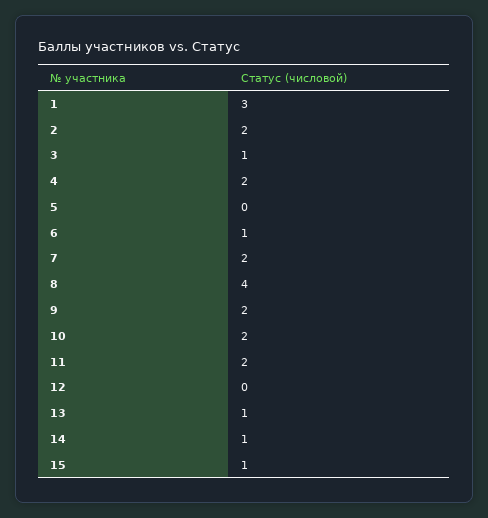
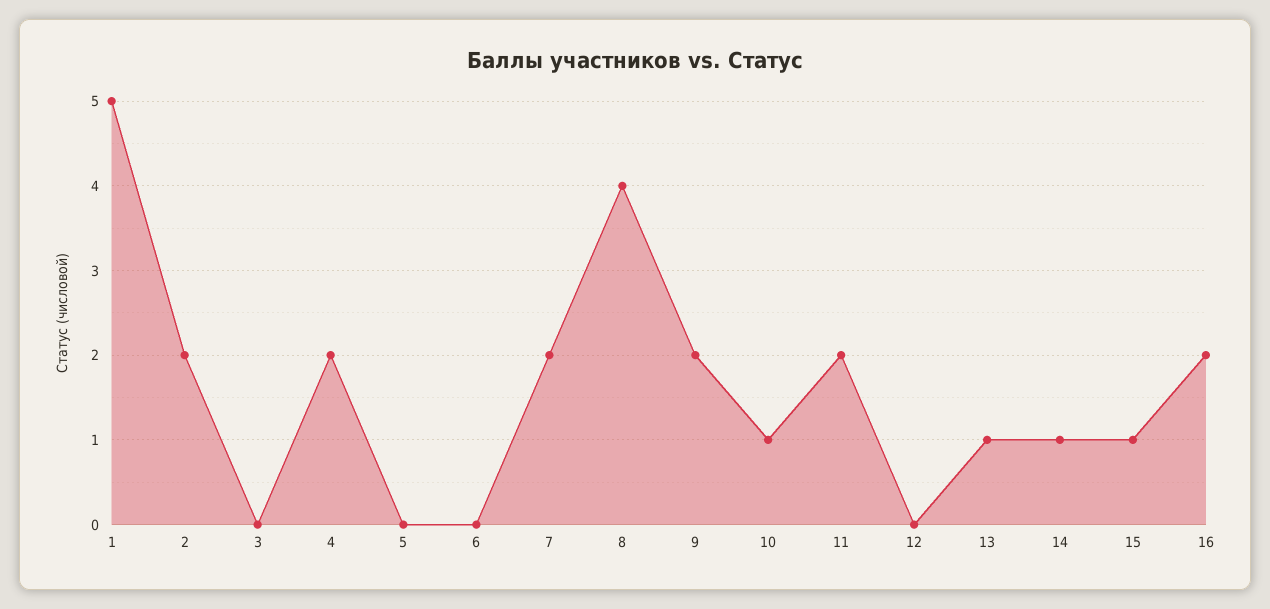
  {
-   "1": 3,
+   "1": 5,
    "2": 2,
-   "3": 1,
+   "3": 0,
    "4": 2,
    "5": 0,
-   "6": 1,
+   "6": 0,
    "7": 2,
    "8": 4,
    "9": 2,
-   "10": 2,
+   "10": 1,
    "11": 2,
    "12": 0,
    "13": 1,
    "14": 1,
-   "15": 1
+   "15": 1,
+   "16": 2
  }

